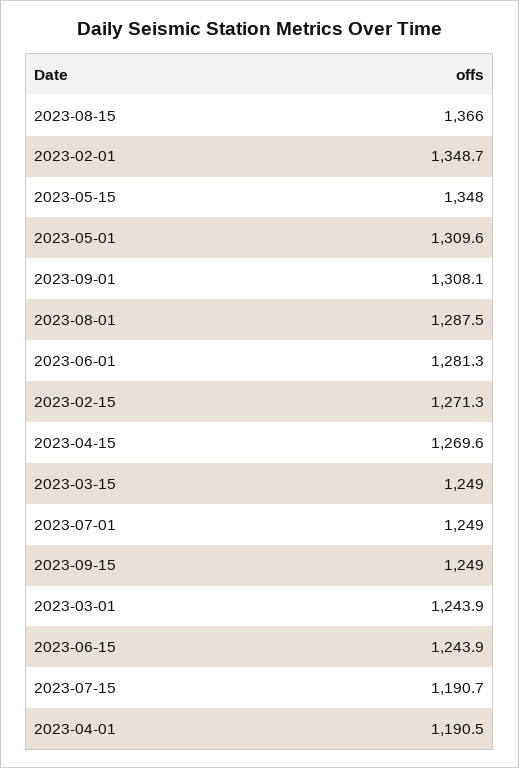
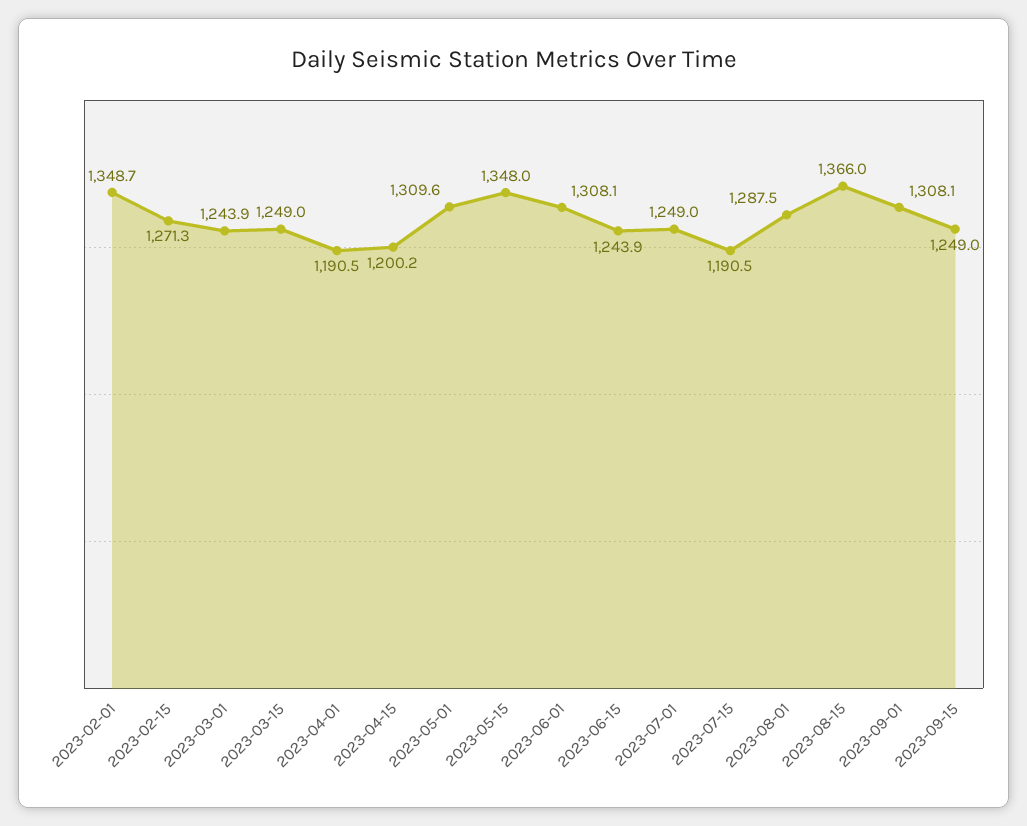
  {
    "2023-08-15": 1366,
    "2023-02-01": 1348.7,
    "2023-05-15": 1348,
    "2023-05-01": 1309.6,
    "2023-09-01": 1308.1,
    "2023-08-01": 1287.5,
-   "2023-06-01": 1281.3,
+   "2023-06-01": 1308.1,
    "2023-02-15": 1271.3,
-   "2023-04-15": 1269.6,
+   "2023-04-15": 1200.2,
    "2023-03-15": 1249,
    "2023-07-01": 1249,
    "2023-09-15": 1249,
    "2023-03-01": 1243.9,
    "2023-06-15": 1243.9,
-   "2023-07-15": 1190.7,
+   "2023-07-15": 1190.5,
    "2023-04-01": 1190.5
  }

